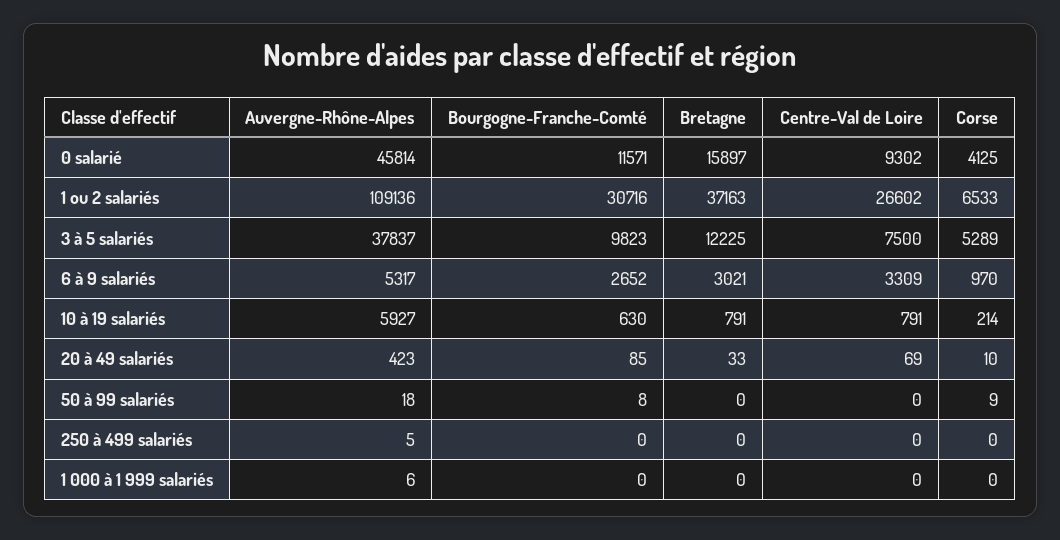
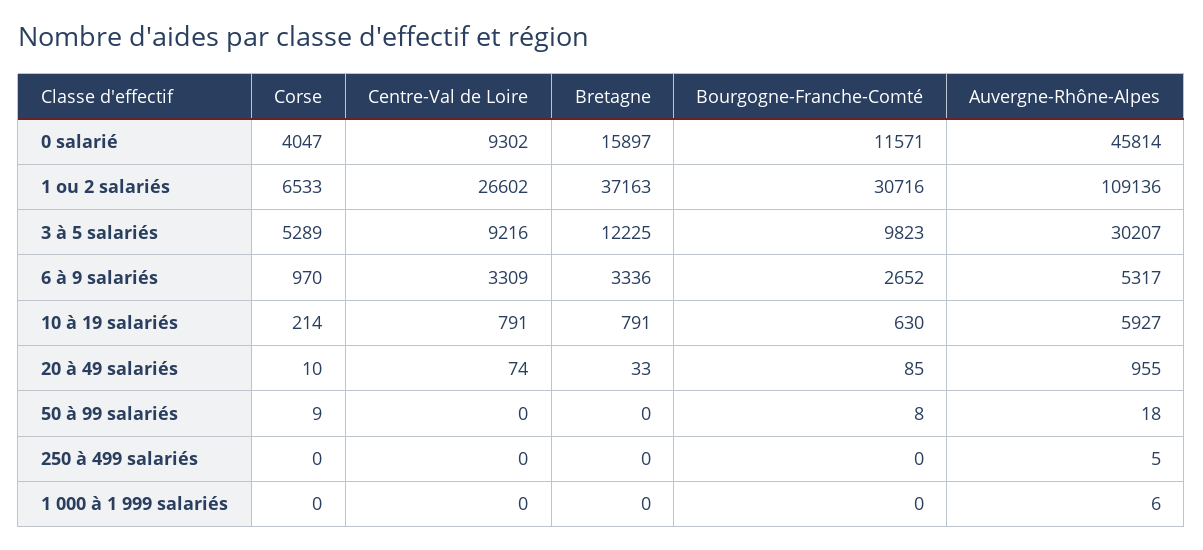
  {
    "Auvergne-Rhône-Alpes": {
      "0 salarié": 45814,
      "1 ou 2 salariés": 109136,
-     "3 à 5 salariés": 37837,
+     "3 à 5 salariés": 30207,
      "6 à 9 salariés": 5317,
      "10 à 19 salariés": 5927,
-     "20 à 49 salariés": 423,
+     "20 à 49 salariés": 955,
      "50 à 99 salariés": 18,
      "250 à 499 salariés": 5,
      "1 000 à 1 999 salariés": 6
    },
    "Bourgogne-Franche-Comté": {
      "0 salarié": 11571,
      "1 ou 2 salariés": 30716,
      "3 à 5 salariés": 9823,
      "6 à 9 salariés": 2652,
      "10 à 19 salariés": 630,
      "20 à 49 salariés": 85,
      "50 à 99 salariés": 8,
      "250 à 499 salariés": 0,
      "1 000 à 1 999 salariés": 0
    },
    "Bretagne": {
      "0 salarié": 15897,
      "1 ou 2 salariés": 37163,
      "3 à 5 salariés": 12225,
-     "6 à 9 salariés": 3021,
+     "6 à 9 salariés": 3336,
      "10 à 19 salariés": 791,
      "20 à 49 salariés": 33,
      "50 à 99 salariés": 0,
      "250 à 499 salariés": 0,
      "1 000 à 1 999 salariés": 0
    },
    "Centre-Val de Loire": {
      "0 salarié": 9302,
      "1 ou 2 salariés": 26602,
-     "3 à 5 salariés": 7500,
+     "3 à 5 salariés": 9216,
      "6 à 9 salariés": 3309,
      "10 à 19 salariés": 791,
-     "20 à 49 salariés": 69,
+     "20 à 49 salariés": 74,
      "50 à 99 salariés": 0,
      "250 à 499 salariés": 0,
      "1 000 à 1 999 salariés": 0
    },
    "Corse": {
-     "0 salarié": 4125,
+     "0 salarié": 4047,
      "1 ou 2 salariés": 6533,
      "3 à 5 salariés": 5289,
      "6 à 9 salariés": 970,
      "10 à 19 salariés": 214,
      "20 à 49 salariés": 10,
      "50 à 99 salariés": 9,
      "250 à 499 salariés": 0,
      "1 000 à 1 999 salariés": 0
    }
  }

